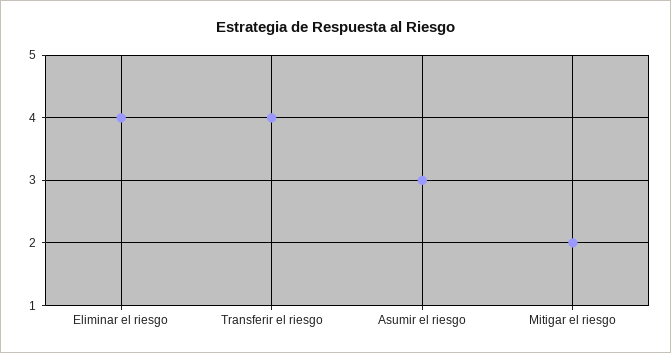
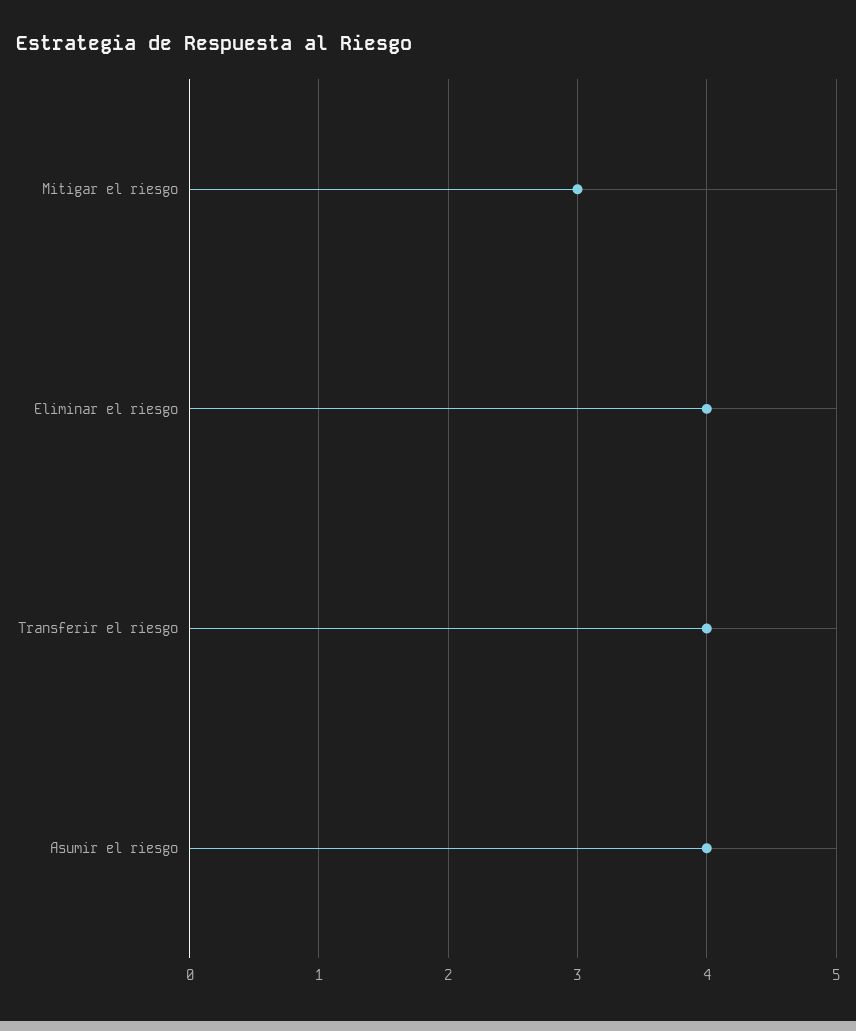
  {
    "Eliminar el riesgo": 4,
    "Transferir el riesgo": 4,
-   "Asumir el riesgo": 3,
+   "Asumir el riesgo": 4,
-   "Mitigar el riesgo": 2
+   "Mitigar el riesgo": 3
  }

